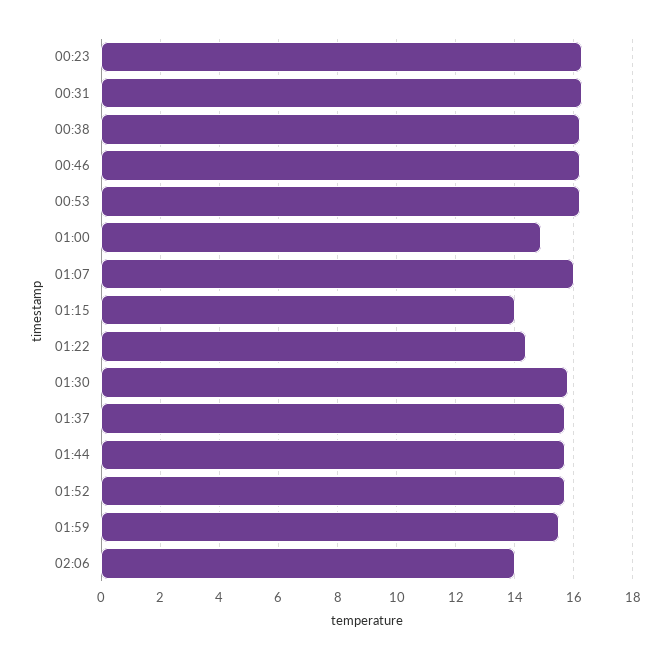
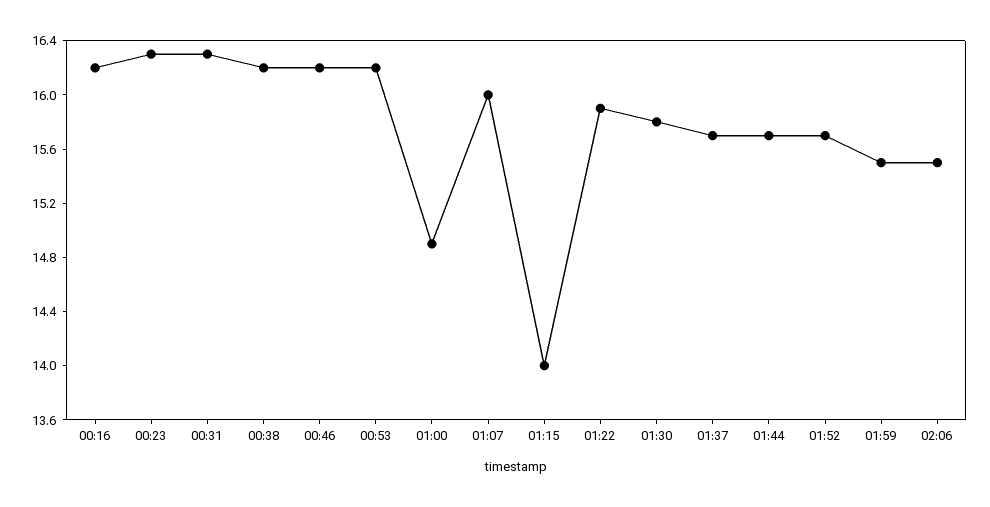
  {
    "00:23": 16.3,
    "00:31": 16.3,
    "00:38": 16.2,
    "00:46": 16.2,
    "00:53": 16.2,
    "01:00": 14.9,
    "01:07": 16,
    "01:15": 14,
-   "01:22": 14.5,
+   "01:22": 15.9,
    "01:30": 15.8,
    "01:37": 15.7,
    "01:44": 15.7,
    "01:52": 15.7,
    "01:59": 15.5,
-   "02:06": 14
+   "02:06": 15.5,
+   "00:16": 16.2
  }

